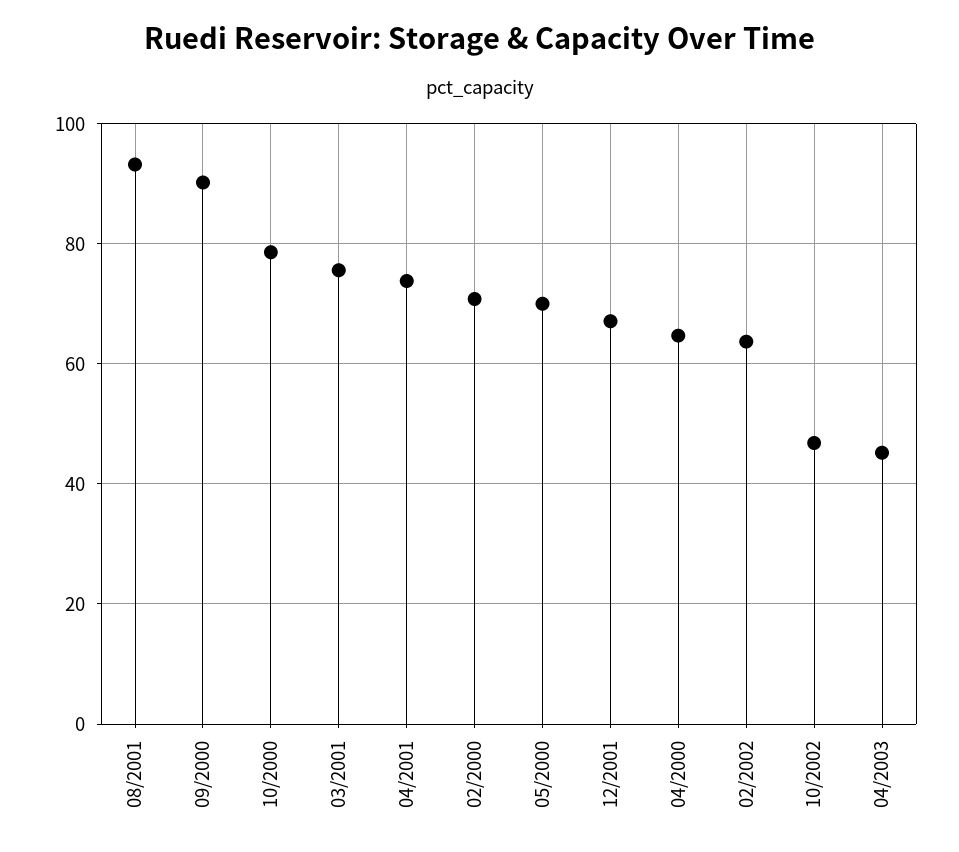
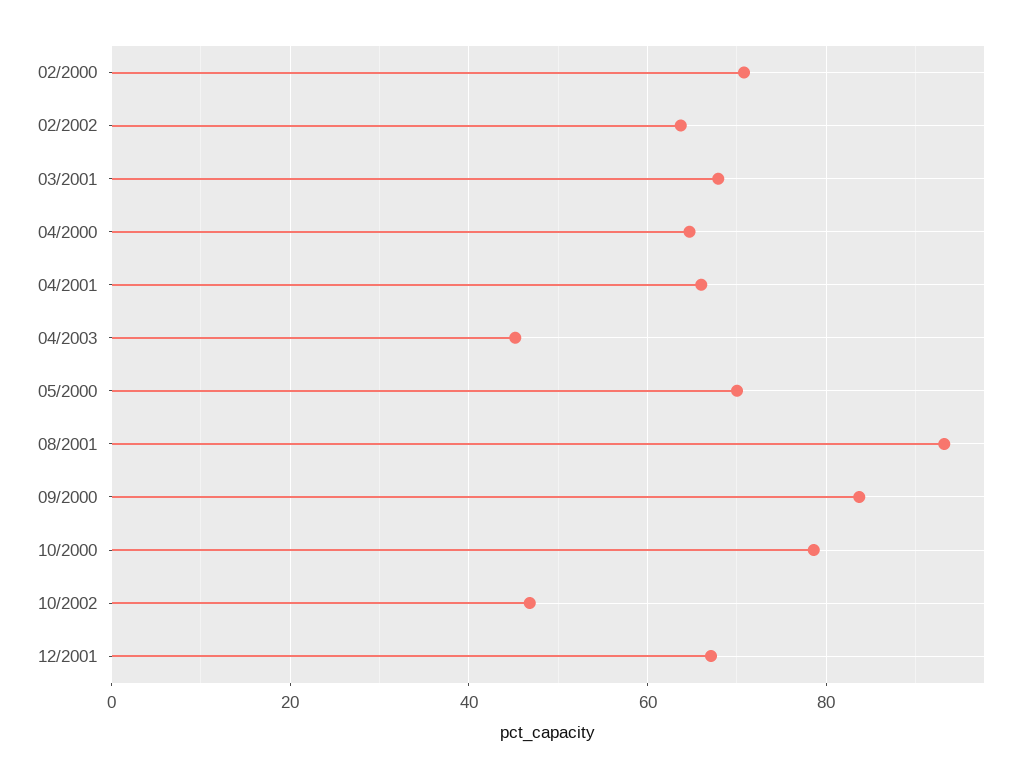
  {
    "08/2001": 94,
-   "09/2000": 90,
+   "09/2000": 84,
    "10/2000": 78,
-   "03/2001": 76,
+   "03/2001": 68,
-   "04/2001": 74,
+   "04/2001": 66,
    "02/2000": 70,
    "05/2000": 70,
    "12/2001": 68,
    "04/2000": 64,
    "02/2002": 64,
    "10/2002": 46,
    "04/2003": 46
  }

